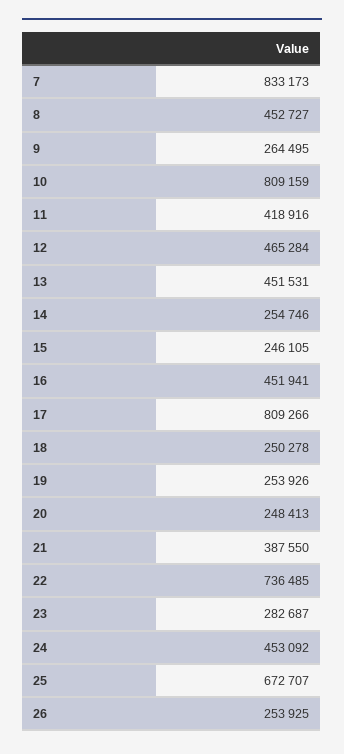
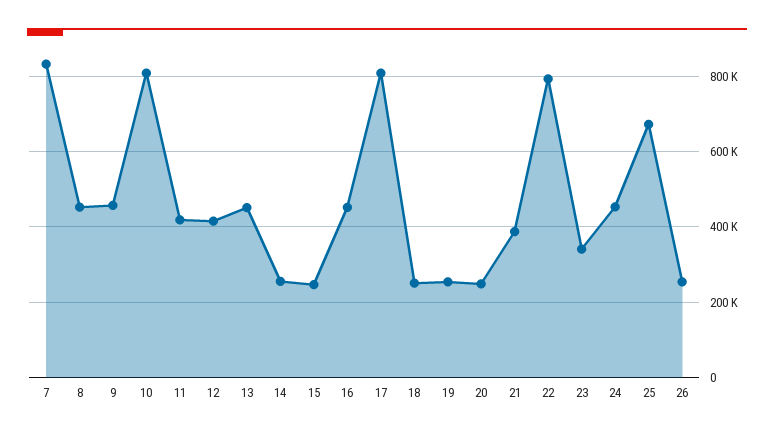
  {
    "7": 833173,
    "8": 452727,
-   "9": 264495,
+   "9": 460000,
    "10": 809159,
    "11": 418916,
-   "12": 465284,
+   "12": 420000,
    "13": 451531,
    "14": 254746,
    "15": 246105,
    "16": 451941,
    "17": 809266,
    "18": 250278,
    "19": 253926,
    "20": 248413,
    "21": 387550,
-   "22": 736485,
+   "22": 800000,
-   "23": 282687,
+   "23": 340000,
    "24": 453092,
    "25": 672707,
    "26": 253925
  }

